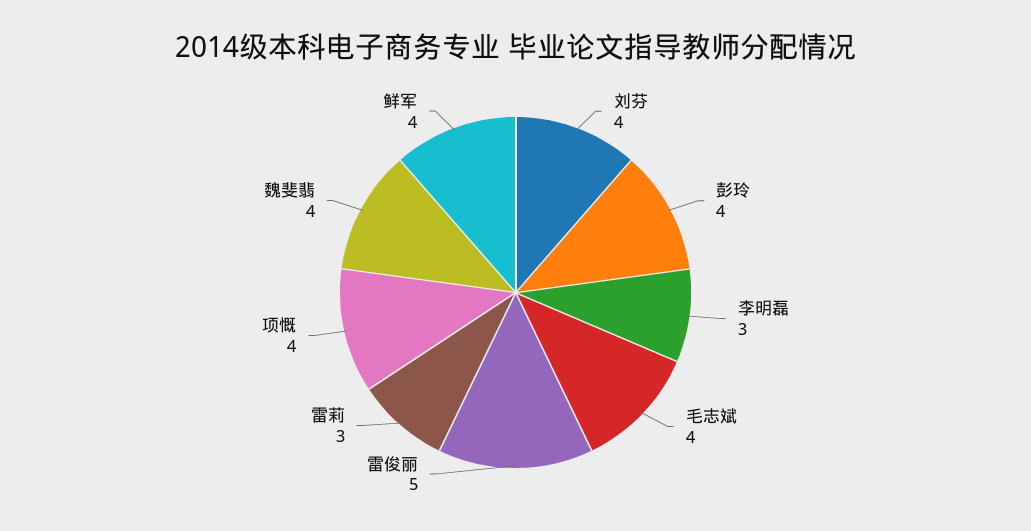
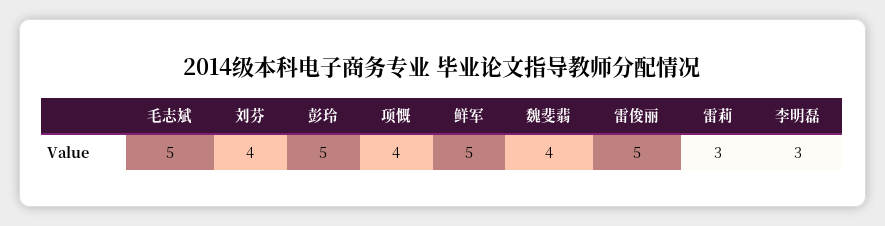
  {
    "刘芬": 4,
-   "彭玲": 4,
+   "彭玲": 5,
    "李明磊": 3,
-   "毛志斌": 4,
+   "毛志斌": 5,
    "雷俊丽": 5,
    "雷莉": 3,
    "项慨": 4,
    "魏斐翡": 4,
-   "鲜军": 4
+   "鲜军": 5
  }

